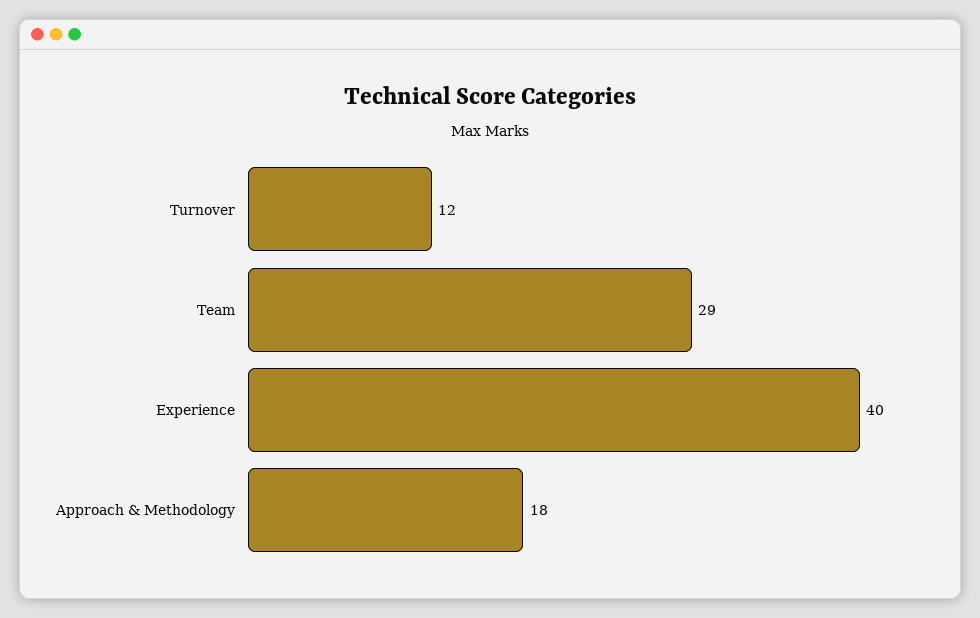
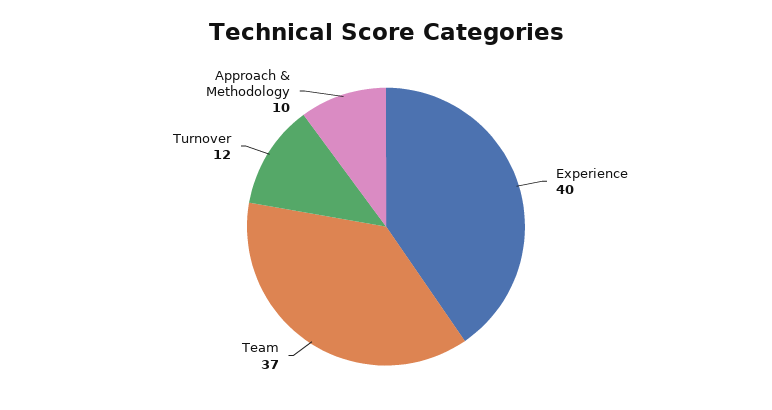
  {
    "Turnover": 12,
-   "Team": 29,
+   "Team": 37,
    "Experience": 40,
-   "Approach & Methodology": 18
+   "Approach & Methodology": 10
  }

